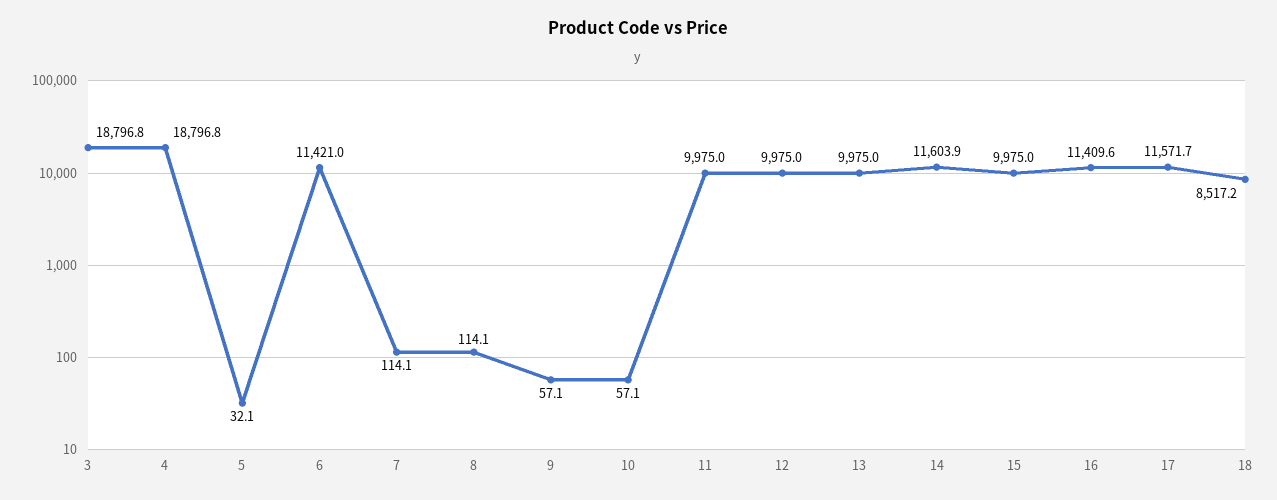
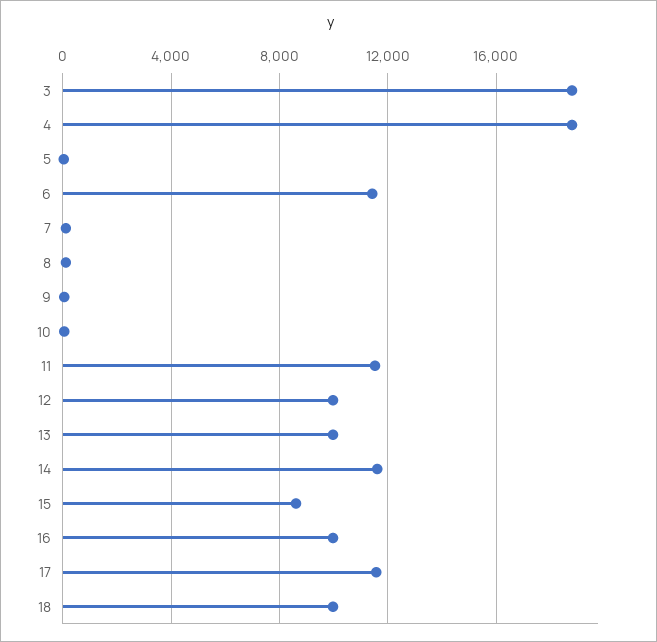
  {
    "3": 18796.8,
    "4": 18796.8,
    "5": 32.1,
    "6": 11421,
    "7": 114.1,
    "8": 114.1,
    "9": 57.1,
    "10": 57.1,
-   "11": 9975,
+   "11": 11500,
    "12": 9975,
    "13": 9975,
    "14": 11603.9,
-   "15": 9975,
+   "15": 8500,
-   "16": 11409.6,
+   "16": 10000,
    "17": 11571.7,
-   "18": 8517.2
+   "18": 10000
  }

